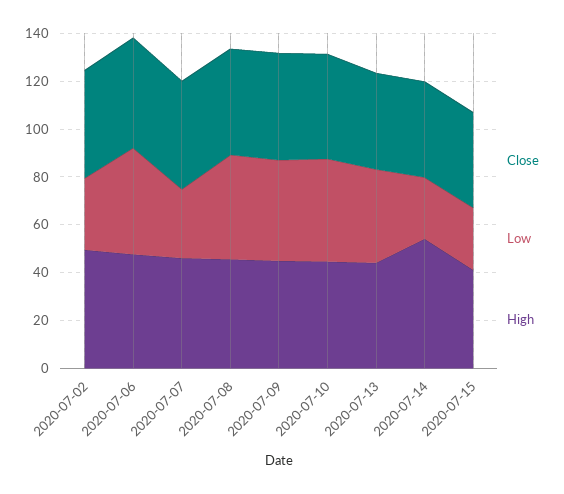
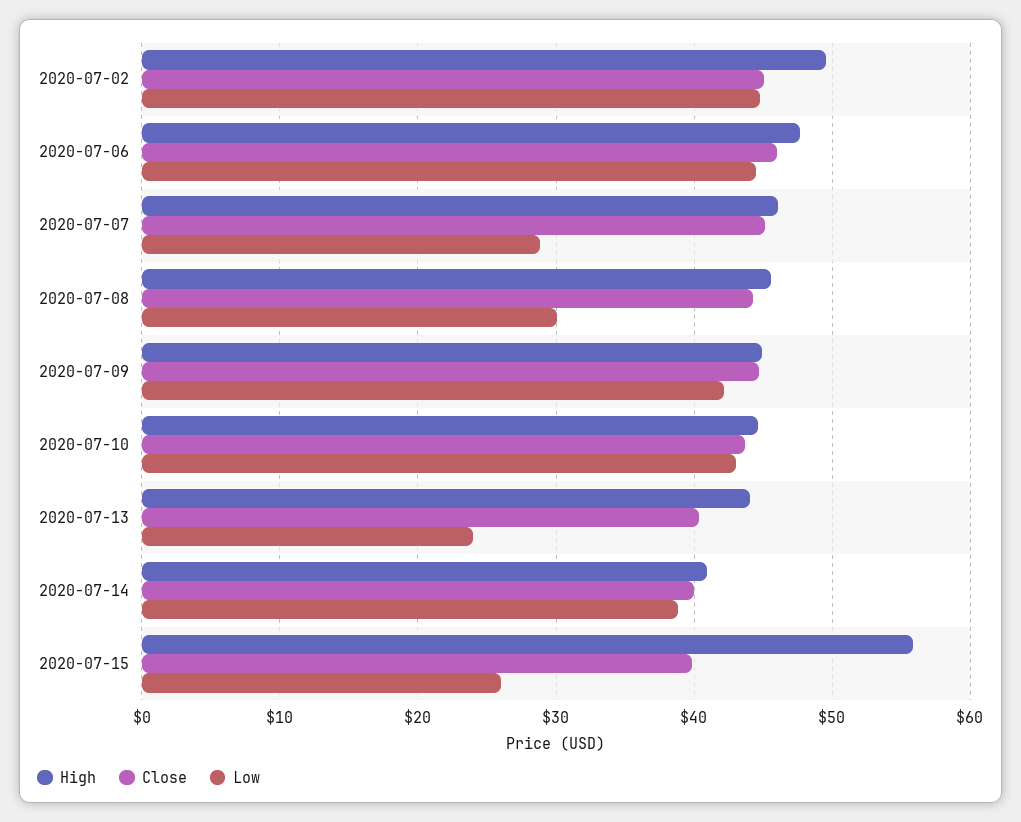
  {
    "Close": {
      "2020-07-02": 45,
      "2020-07-06": 46,
      "2020-07-07": 45,
      "2020-07-08": 44,
      "2020-07-09": 45,
      "2020-07-10": 44,
      "2020-07-13": 40,
      "2020-07-14": 40,
      "2020-07-15": 40
    },
    "Low": {
-     "2020-07-02": 30,
+     "2020-07-02": 45,
      "2020-07-06": 45,
      "2020-07-07": 29,
-     "2020-07-08": 45,
+     "2020-07-08": 30,
      "2020-07-09": 42,
      "2020-07-10": 43,
-     "2020-07-13": 40,
+     "2020-07-13": 24,
-     "2020-07-14": 25,
+     "2020-07-14": 39,
      "2020-07-15": 26
    },
    "High": {
      "2020-07-02": 50,
      "2020-07-06": 48,
      "2020-07-07": 46,
      "2020-07-08": 46,
      "2020-07-09": 45,
      "2020-07-10": 45,
      "2020-07-13": 44,
-     "2020-07-14": 55,
+     "2020-07-14": 41,
-     "2020-07-15": 40
+     "2020-07-15": 56
    }
  }

